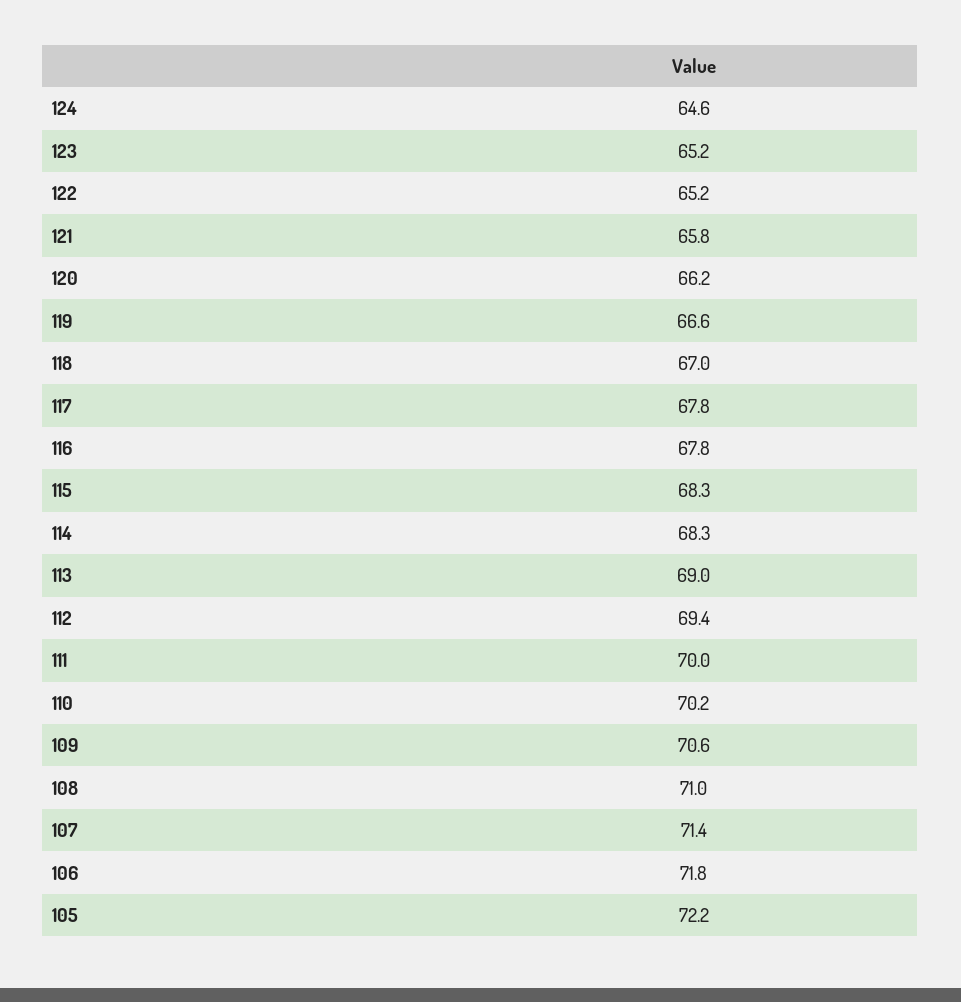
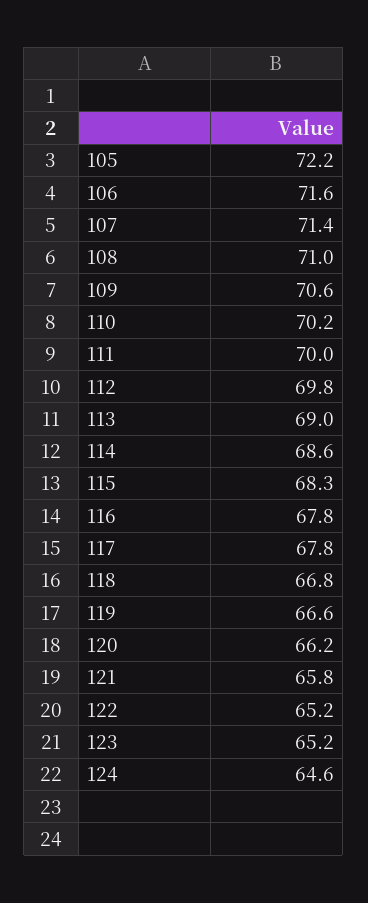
  {
    "124": 64.6,
    "123": 65.2,
    "122": 65.2,
    "121": 65.8,
    "120": 66.2,
    "119": 66.6,
-   "118": 67,
+   "118": 66.8,
    "117": 67.8,
    "116": 67.8,
    "115": 68.3,
-   "114": 68.3,
+   "114": 68.6,
    "113": 69,
-   "112": 69.4,
+   "112": 69.8,
    "111": 70,
    "110": 70.2,
    "109": 70.6,
    "108": 71,
    "107": 71.4,
-   "106": 71.8,
+   "106": 71.6,
    "105": 72.2
  }

